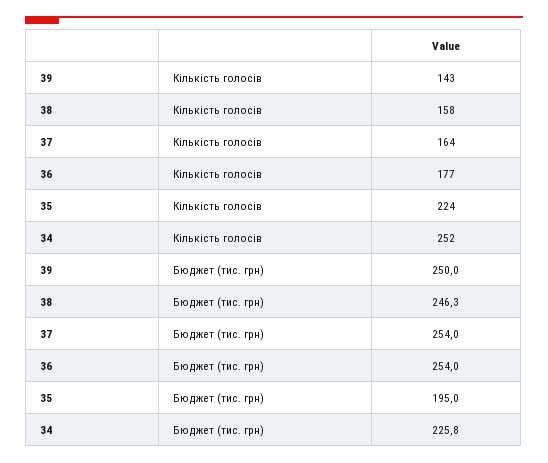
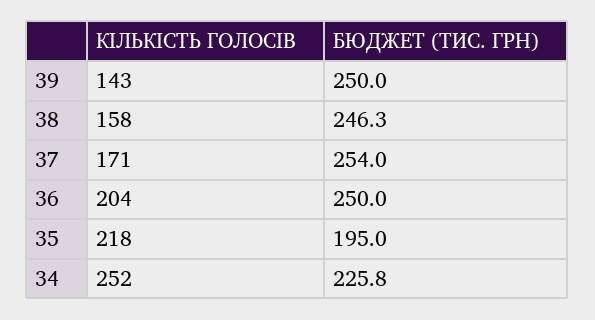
  {
    "39": {
      "Кількість голосів": 143,
      "Бюджет (тис. грн)": 250
    },
    "38": {
      "Кількість голосів": 158,
      "Бюджет (тис. грн)": 246.3
    },
    "37": {
-     "Кількість голосів": 164,
+     "Кількість голосів": 171,
      "Бюджет (тис. грн)": 254
    },
    "36": {
-     "Кількість голосів": 177,
+     "Кількість голосів": 204,
-     "Бюджет (тис. грн)": 254
+     "Бюджет (тис. грн)": 250
    },
    "35": {
-     "Кількість голосів": 224,
+     "Кількість голосів": 218,
      "Бюджет (тис. грн)": 195
    },
    "34": {
      "Кількість голосів": 252,
      "Бюджет (тис. грн)": 225.8
    }
  }

